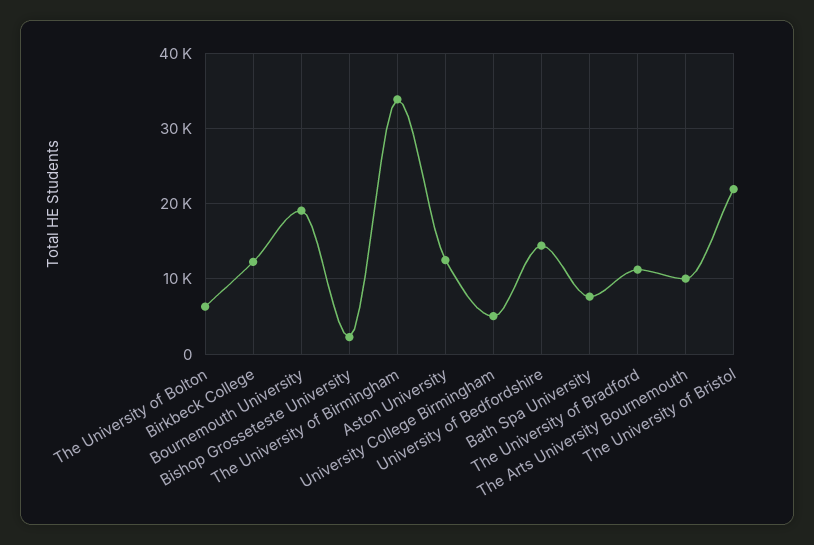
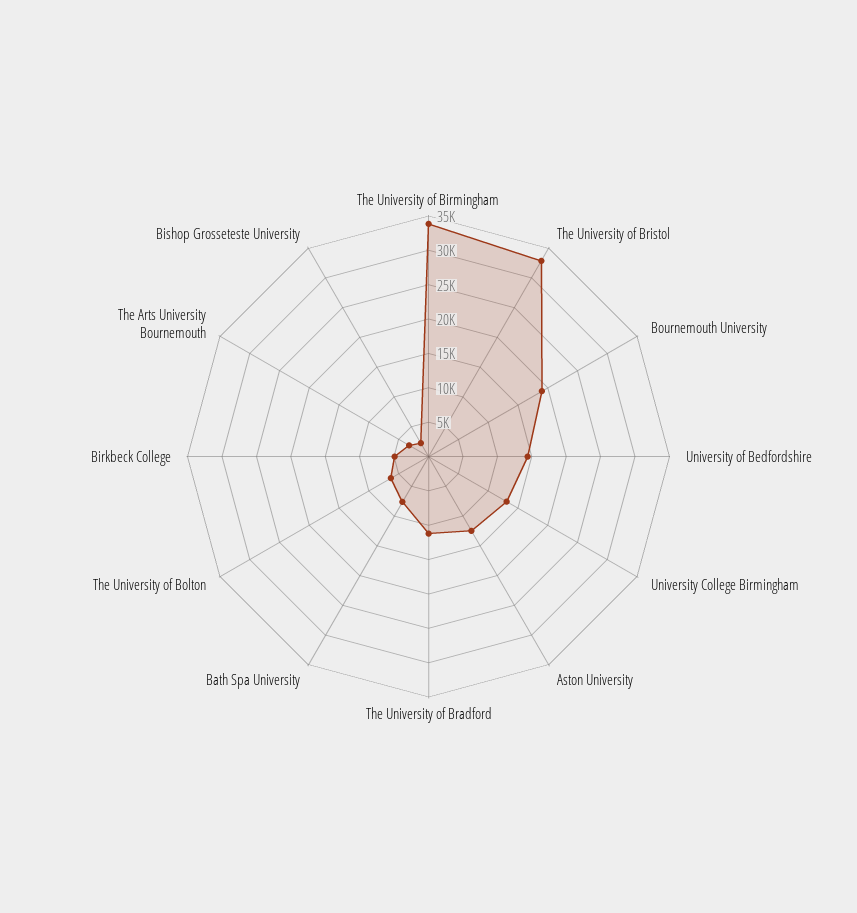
  {
    "The University of Bolton": 6000,
-   "Birkbeck College": 12000,
+   "Birkbeck College": 5000,
    "Bournemouth University": 19000,
    "Bishop Grosseteste University": 2000,
    "The University of Birmingham": 34000,
    "Aston University": 12000,
-   "University College Birmingham": 5000,
+   "University College Birmingham": 12500,
    "University of Bedfordshire": 14000,
    "Bath Spa University": 8000,
    "The University of Bradford": 11000,
-   "The Arts University Bournemouth": 10000,
+   "The Arts University Bournemouth": 2500,
-   "The University of Bristol": 22000
+   "The University of Bristol": 32500
  }

